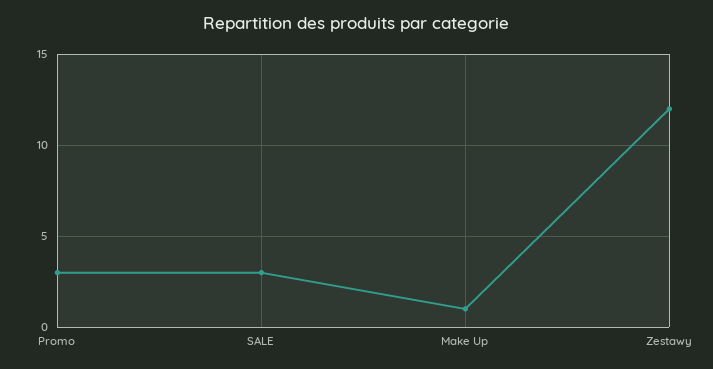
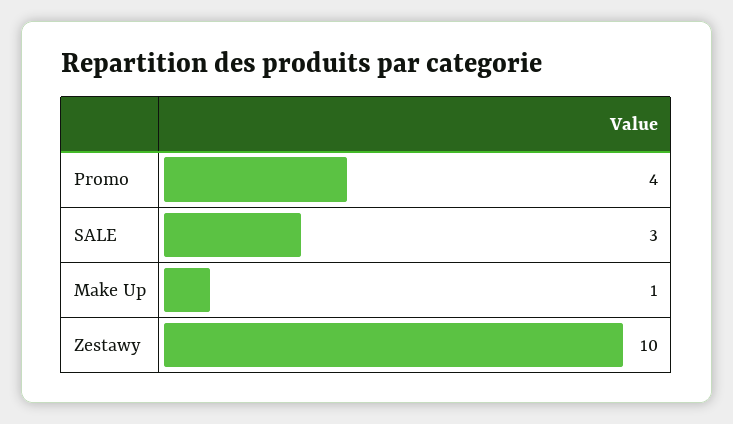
  {
-   "Promo": 3,
+   "Promo": 4,
    "SALE": 3,
    "Make Up": 1,
-   "Zestawy": 12
+   "Zestawy": 10
  }

